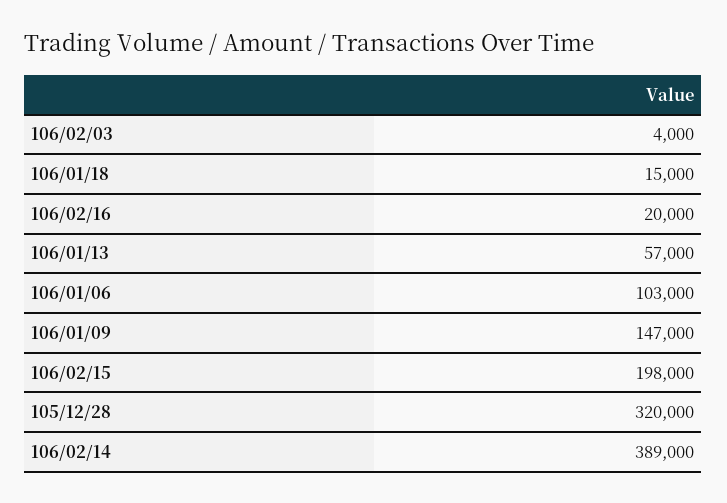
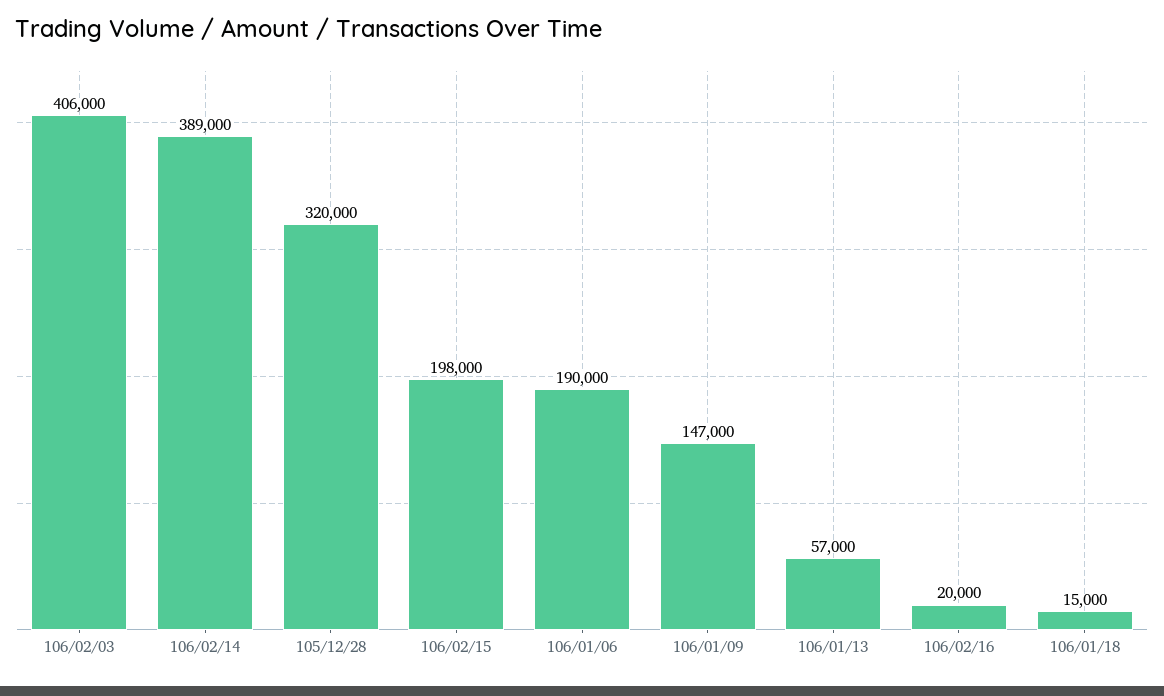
  {
-   "106/02/03": 4000,
+   "106/02/03": 406000,
    "106/01/18": 15000,
    "106/02/16": 20000,
    "106/01/13": 57000,
-   "106/01/06": 103000,
+   "106/01/06": 190000,
    "106/01/09": 147000,
    "106/02/15": 198000,
    "105/12/28": 320000,
    "106/02/14": 389000
  }

